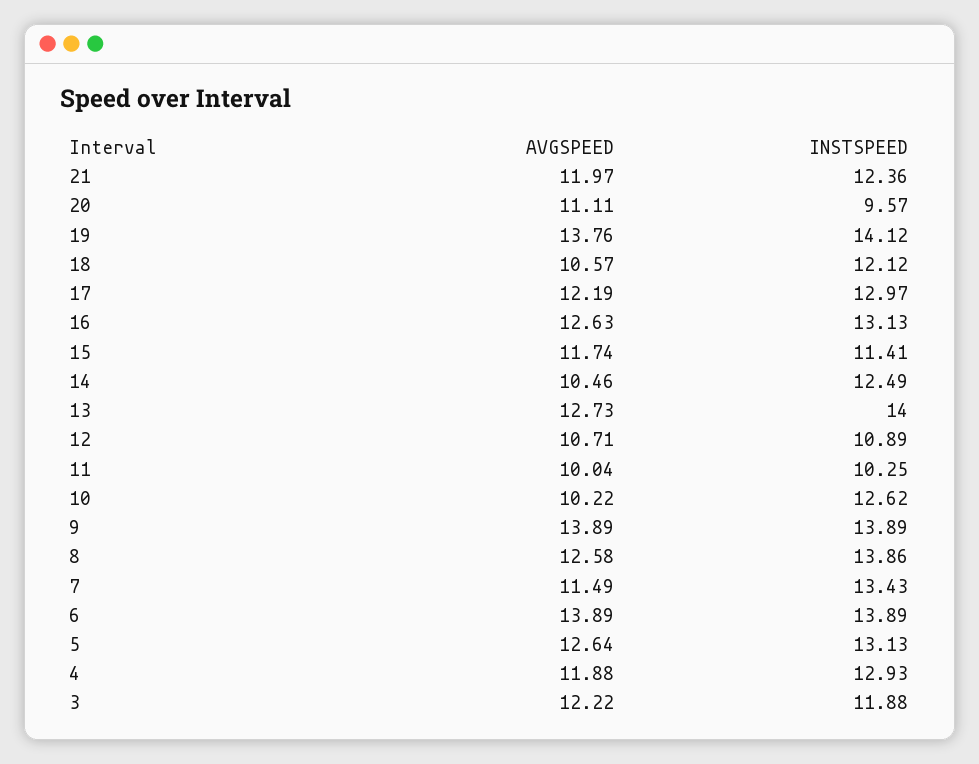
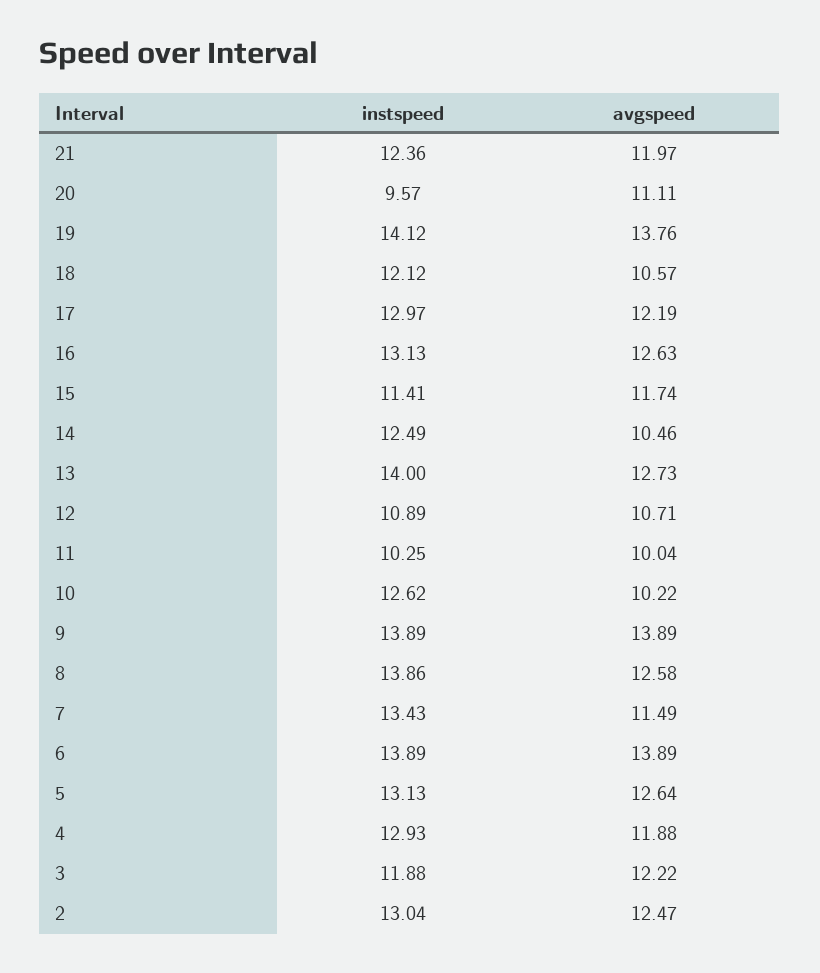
  {
    "AVGSPEED": {
      "21": 11.97,
      "20": 11.11,
      "19": 13.76,
      "18": 10.57,
      "17": 12.19,
      "16": 12.63,
      "15": 11.74,
      "14": 10.46,
      "13": 12.73,
      "12": 10.71,
      "11": 10.04,
      "10": 10.22,
      "9": 13.89,
      "8": 12.58,
      "7": 11.49,
      "6": 13.89,
      "5": 12.64,
      "4": 11.88,
-     "3": 12.22
+     "3": 12.22,
+     "2": 12.47
    },
    "INSTSPEED": {
      "21": 12.36,
      "20": 9.57,
      "19": 14.12,
      "18": 12.12,
      "17": 12.97,
      "16": 13.13,
      "15": 11.41,
      "14": 12.49,
      "13": 14,
      "12": 10.89,
      "11": 10.25,
      "10": 12.62,
      "9": 13.89,
      "8": 13.86,
      "7": 13.43,
      "6": 13.89,
      "5": 13.13,
      "4": 12.93,
-     "3": 11.88
+     "3": 11.88,
+     "2": 13.04
    }
  }

